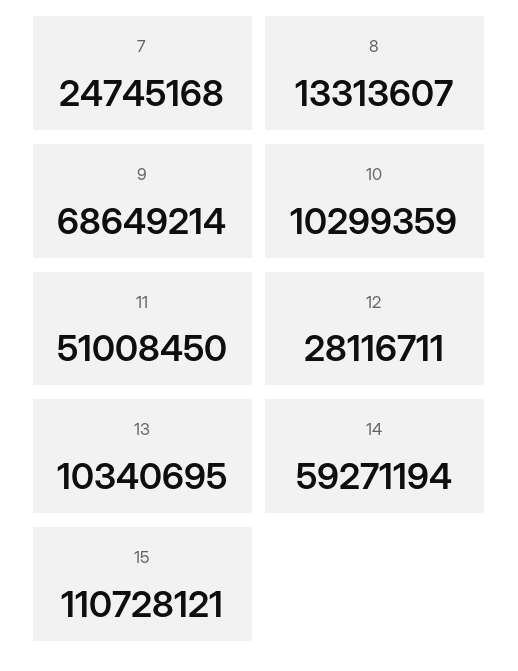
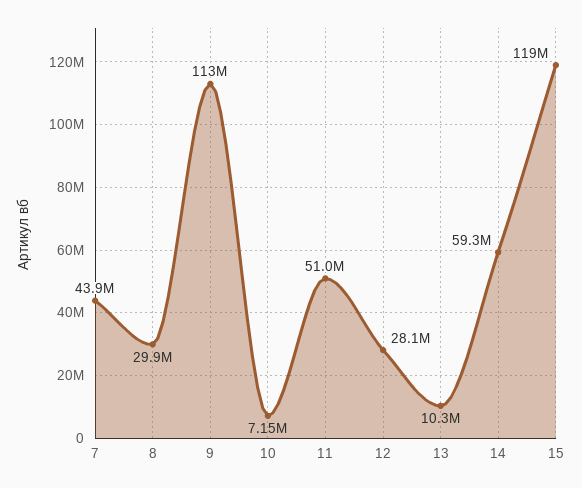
  {
-   "7": 24745168,
+   "7": 43900000,
-   "8": 13313607,
+   "8": 29900000,
-   "9": 68649214,
+   "9": 113000000,
-   "10": 10299359,
+   "10": 7150000,
    "11": 51008450,
    "12": 28116711,
    "13": 10340695,
    "14": 59271194,
-   "15": 110728121
+   "15": 119000000
  }

